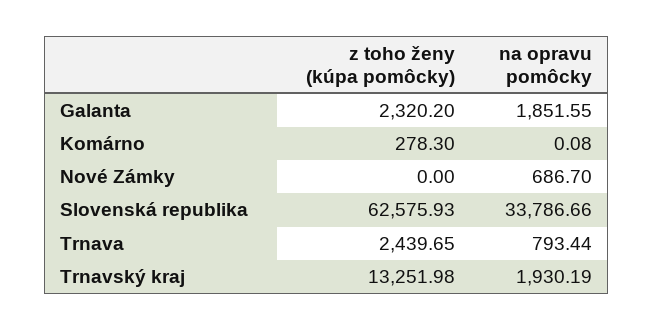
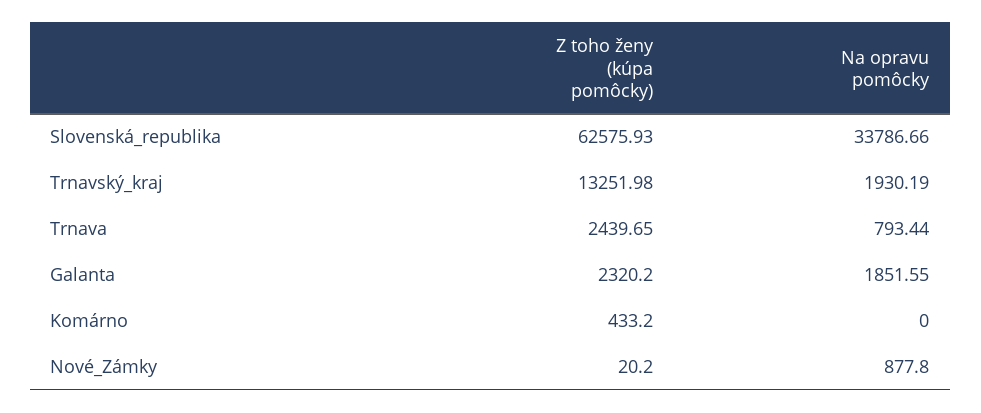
  {
    "z toho ženy (kúpa pomôcky)": {
      "Galanta": 2320.2,
-     "Komárno": 278.3,
+     "Komárno": 433.2,
-     "Nové Zámky": 0,
+     "Nové Zámky": 20.2,
      "Slovenská republika": 62575.93,
      "Trnava": 2439.65,
      "Trnavský kraj": 13251.98
    },
    "na opravu pomôcky": {
      "Galanta": 1851.55,
-     "Komárno": 0.08,
+     "Komárno": 0,
-     "Nové Zámky": 686.7,
+     "Nové Zámky": 877.8,
      "Slovenská republika": 33786.66,
      "Trnava": 793.44,
      "Trnavský kraj": 1930.19
    }
  }

